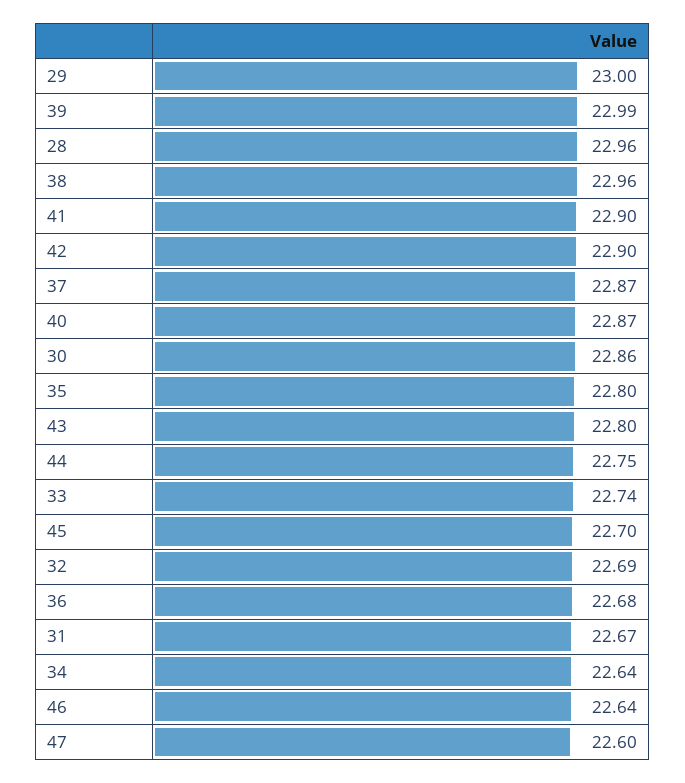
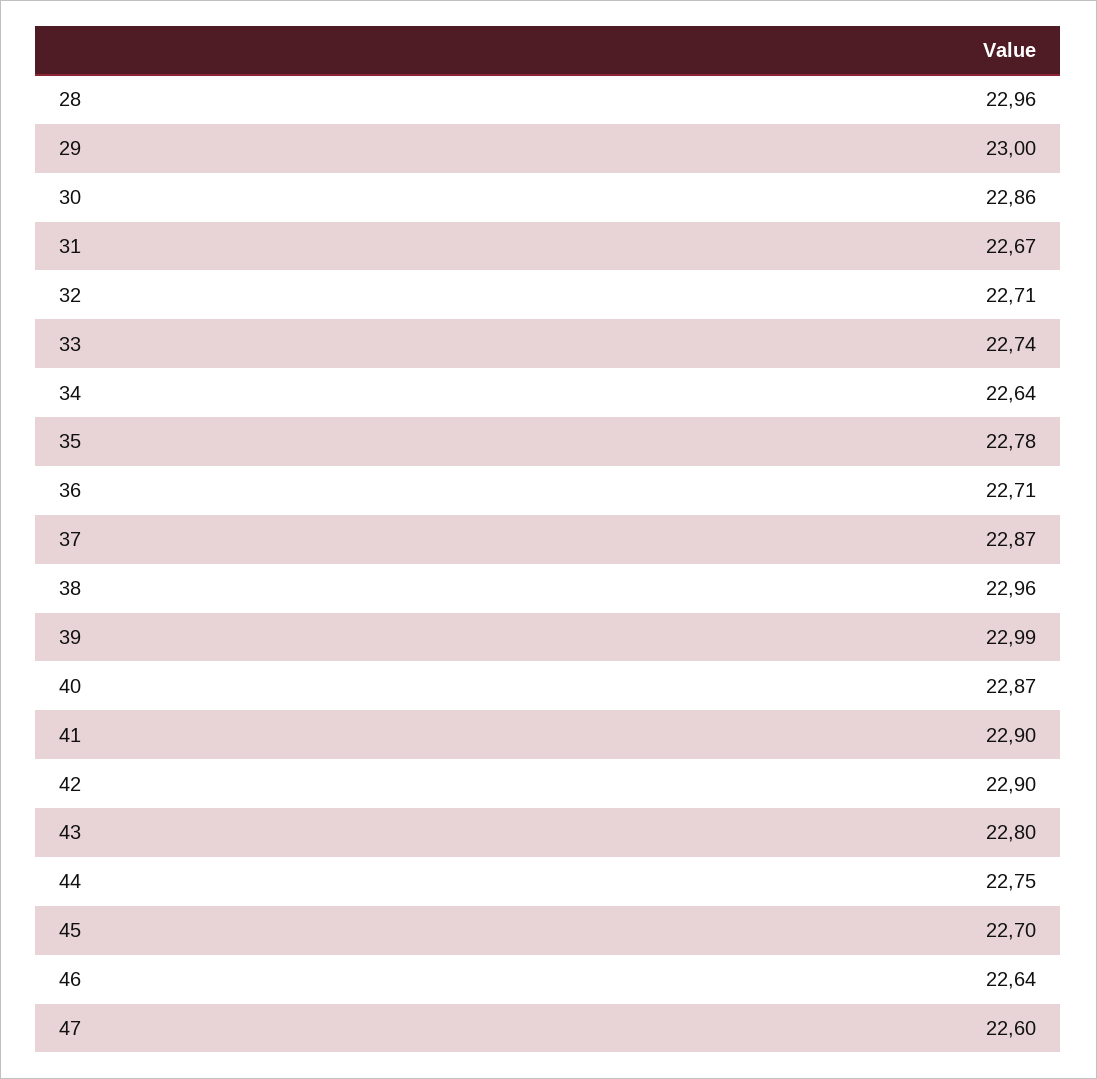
  {
    "29": 23,
    "39": 22.99,
    "28": 22.96,
    "38": 22.96,
    "41": 22.9,
    "42": 22.9,
    "37": 22.87,
    "40": 22.87,
    "30": 22.86,
-   "35": 22.8,
+   "35": 22.78,
    "43": 22.8,
    "44": 22.75,
    "33": 22.74,
    "45": 22.7,
-   "32": 22.69,
+   "32": 22.71,
-   "36": 22.68,
+   "36": 22.71,
    "31": 22.67,
    "34": 22.64,
    "46": 22.64,
    "47": 22.6
  }

